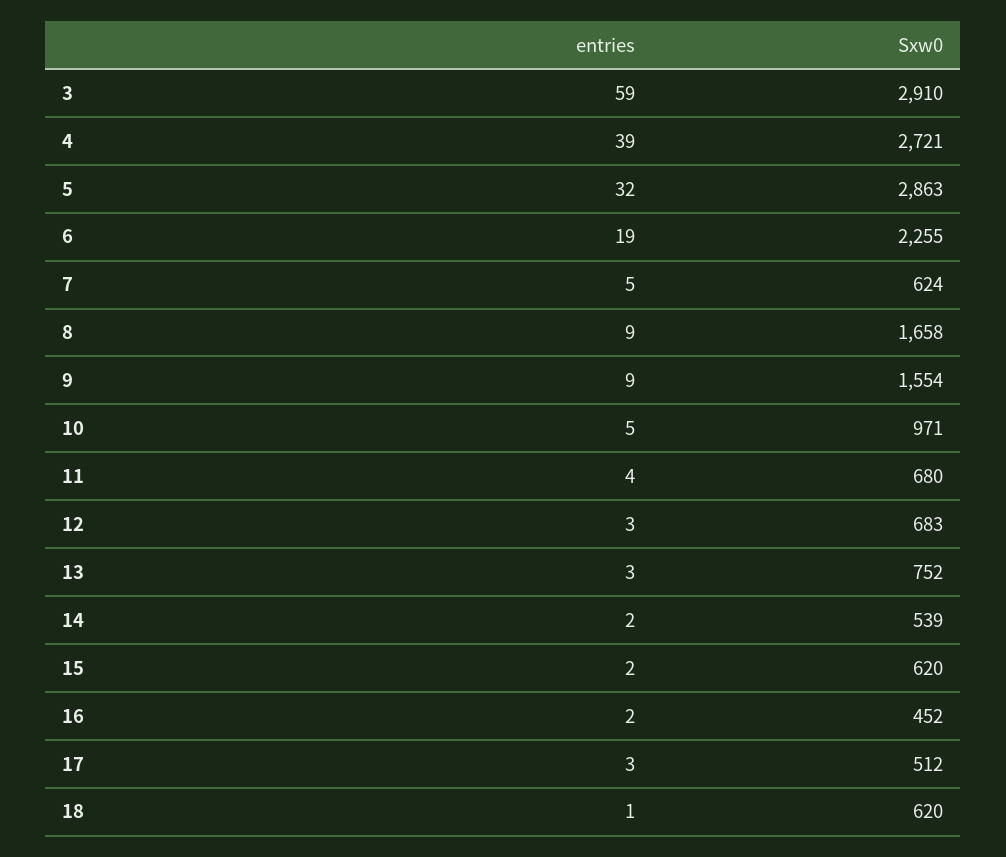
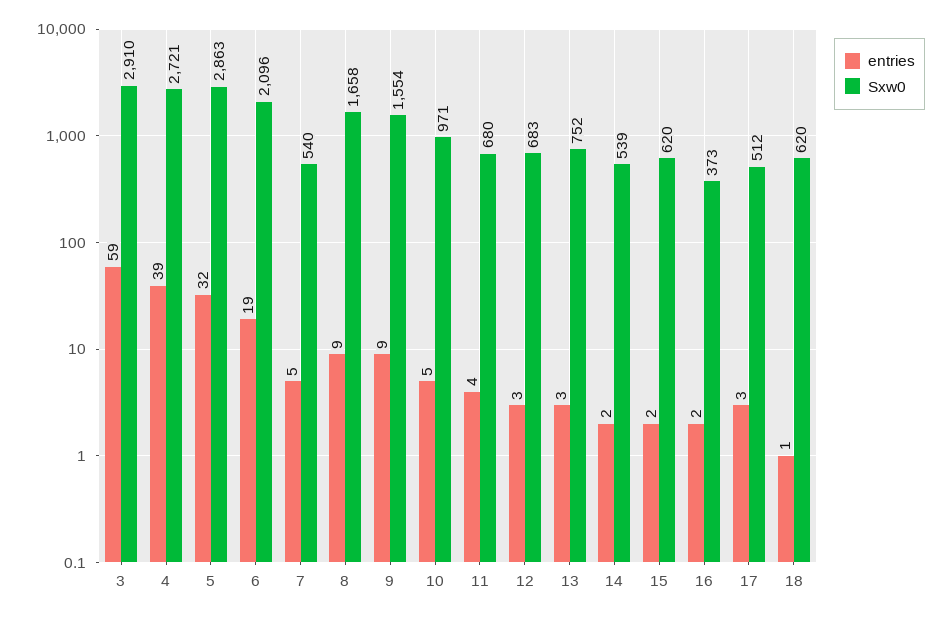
  {
    "entries": {
      "3": 59,
      "4": 39,
      "5": 32,
      "6": 19,
      "7": 5,
      "8": 9,
      "9": 9,
      "10": 5,
      "11": 4,
      "12": 3,
      "13": 3,
      "14": 2,
      "15": 2,
      "16": 2,
      "17": 3,
      "18": 1
    },
    "Sxw0": {
      "3": 2910,
      "4": 2721,
      "5": 2863,
-     "6": 2255,
+     "6": 2096,
-     "7": 624,
+     "7": 540,
      "8": 1658,
      "9": 1554,
      "10": 971,
      "11": 680,
      "12": 683,
      "13": 752,
      "14": 539,
      "15": 620,
-     "16": 452,
+     "16": 373,
      "17": 512,
      "18": 620
    }
  }

